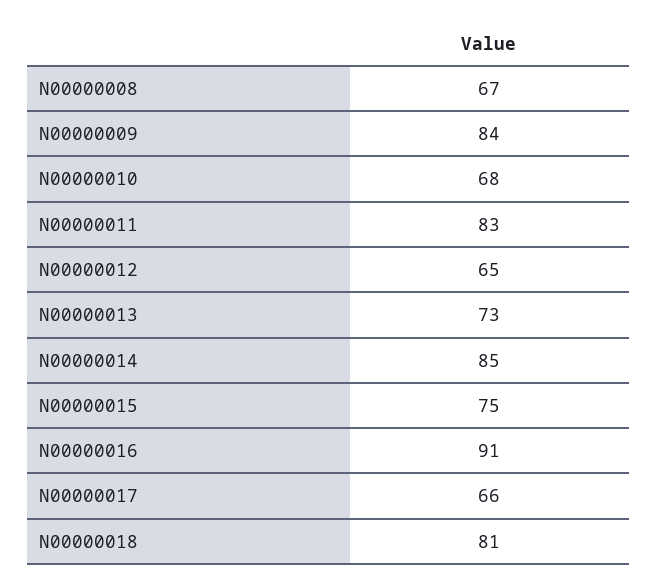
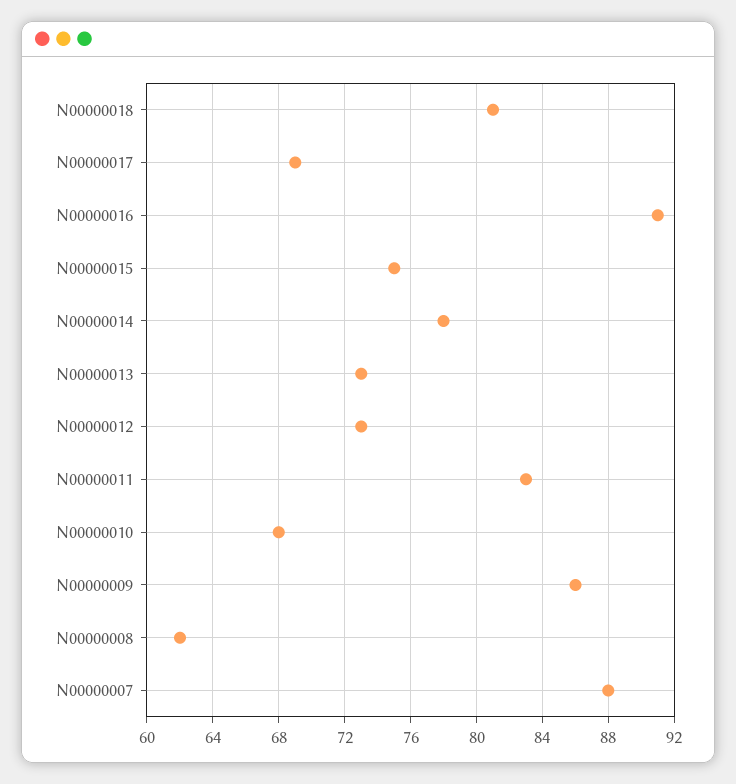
  {
-   "N00000008": 67,
+   "N00000008": 62,
-   "N00000009": 84,
+   "N00000009": 86,
    "N00000010": 68,
    "N00000011": 83,
-   "N00000012": 65,
+   "N00000012": 73,
    "N00000013": 73,
-   "N00000014": 85,
+   "N00000014": 78,
    "N00000015": 75,
    "N00000016": 91,
-   "N00000017": 66,
+   "N00000017": 69,
-   "N00000018": 81
+   "N00000018": 81,
+   "N00000007": 88
  }

